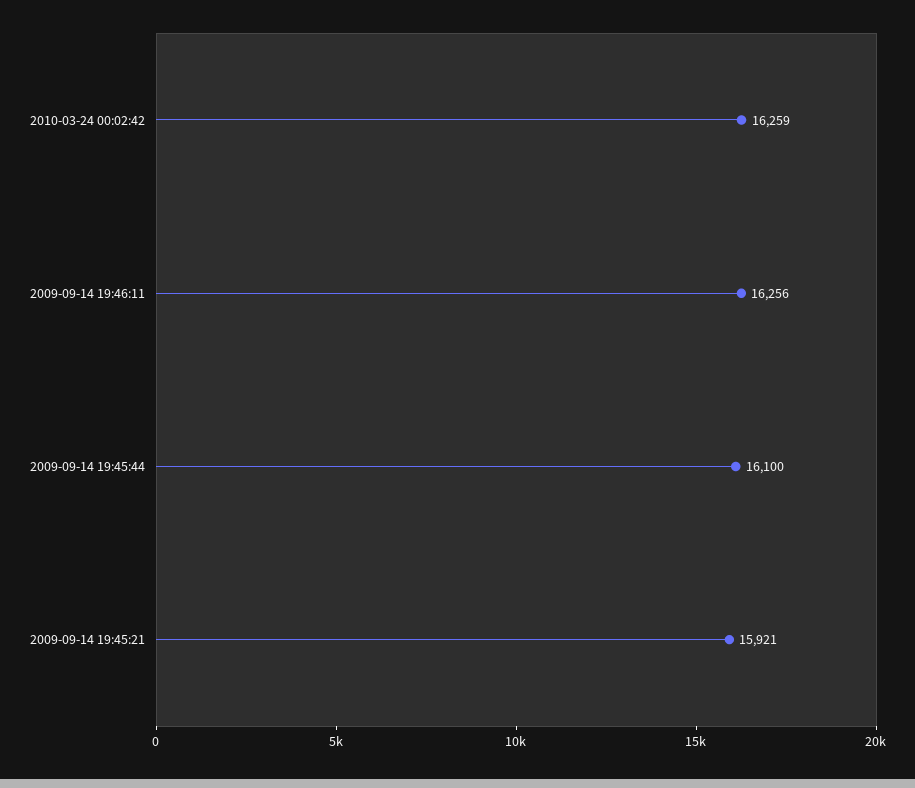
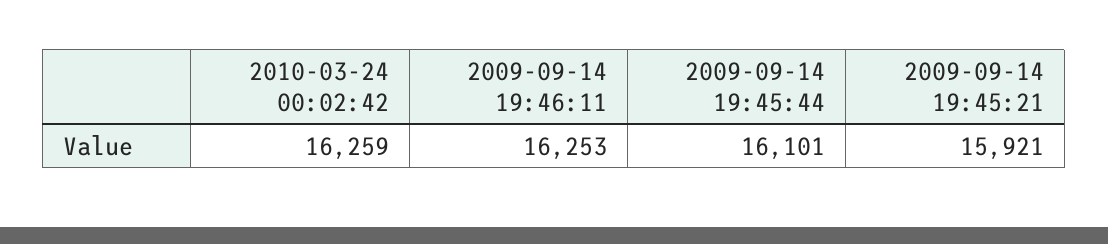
  {
    "2010-03-24 00:02:42": 16259,
-   "2009-09-14 19:46:11": 16256,
+   "2009-09-14 19:46:11": 16253,
-   "2009-09-14 19:45:44": 16100,
+   "2009-09-14 19:45:44": 16101,
    "2009-09-14 19:45:21": 15921
  }

